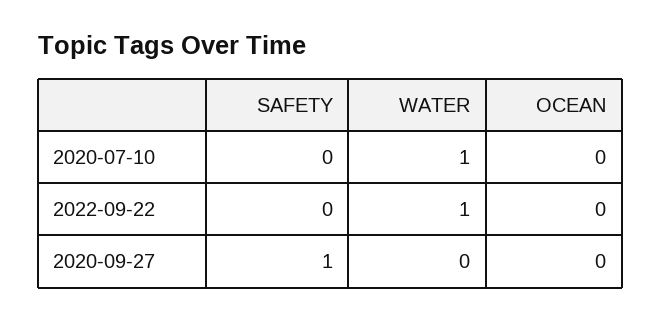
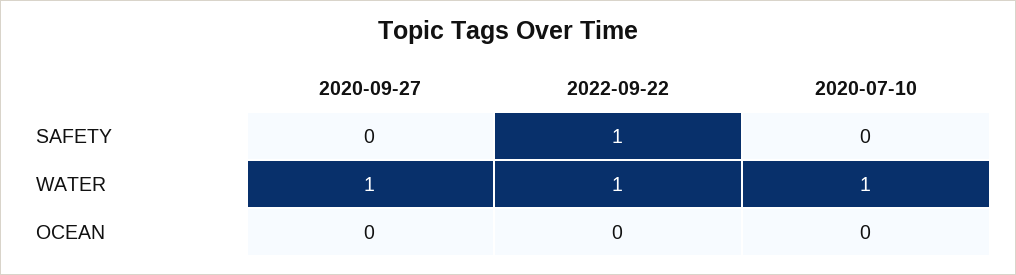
  {
    "SAFETY": {
      "2020-07-10": 0,
-     "2022-09-22": 0,
+     "2022-09-22": 1,
-     "2020-09-27": 1
+     "2020-09-27": 0
    },
    "WATER": {
      "2020-07-10": 1,
      "2022-09-22": 1,
-     "2020-09-27": 0
+     "2020-09-27": 1
    },
    "OCEAN": {
      "2020-07-10": 0,
      "2022-09-22": 0,
      "2020-09-27": 0
    }
  }

